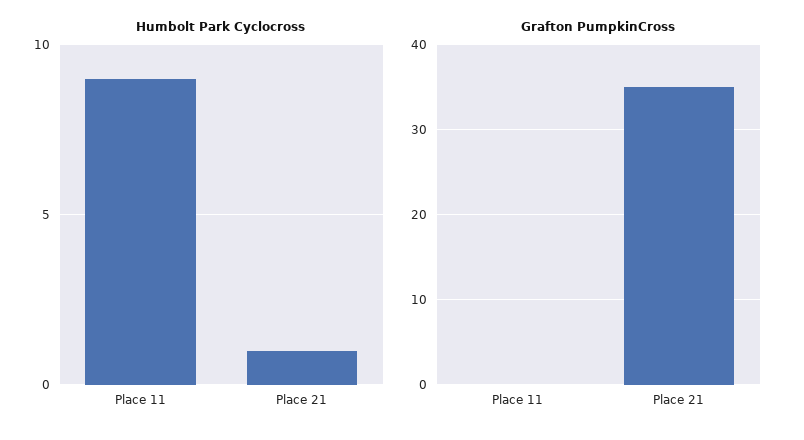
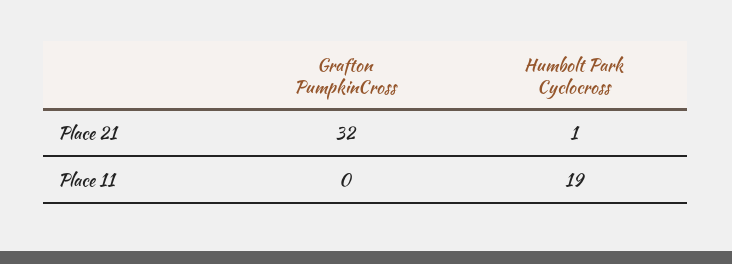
  {
    "Humbolt Park Cyclocross": {
-     "Place 11": 9,
+     "Place 11": 19,
      "Place 21": 1
    },
    "Grafton PumpkinCross": {
      "Place 11": 0,
-     "Place 21": 35
+     "Place 21": 32
    }
  }

